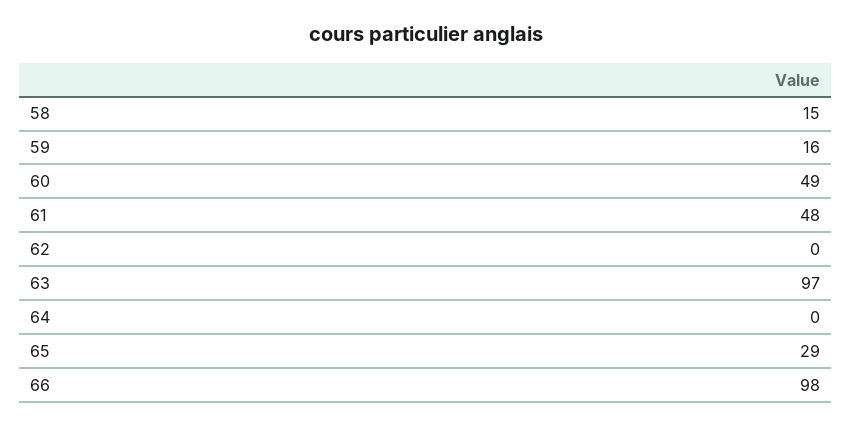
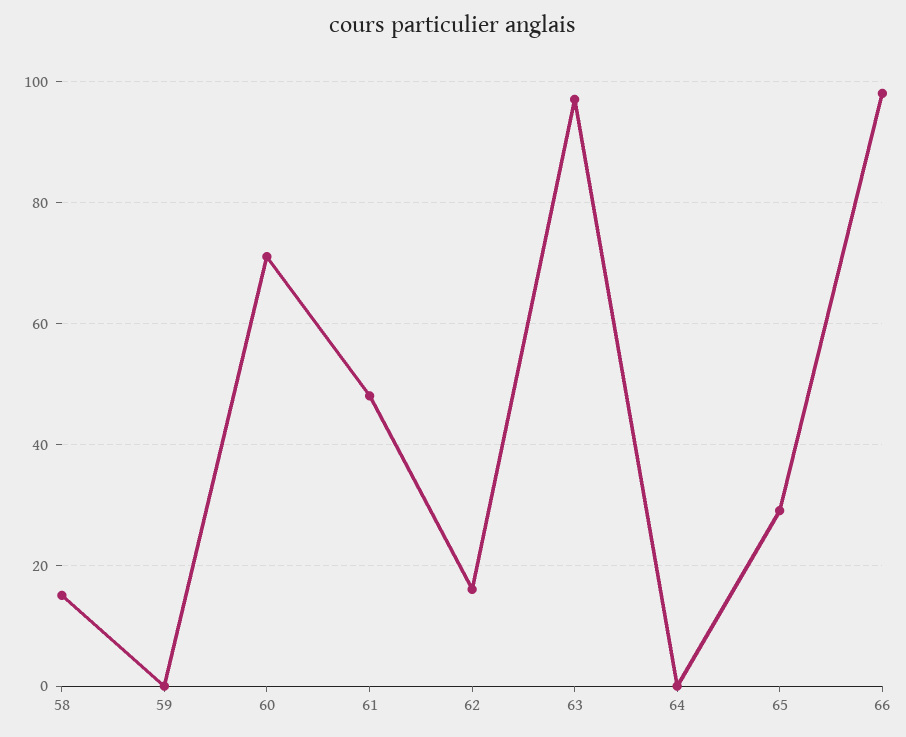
  {
    "58": 15,
-   "59": 16,
+   "59": 0,
-   "60": 49,
+   "60": 70,
    "61": 48,
-   "62": 0,
+   "62": 15,
    "63": 97,
    "64": 0,
    "65": 29,
    "66": 98
  }

